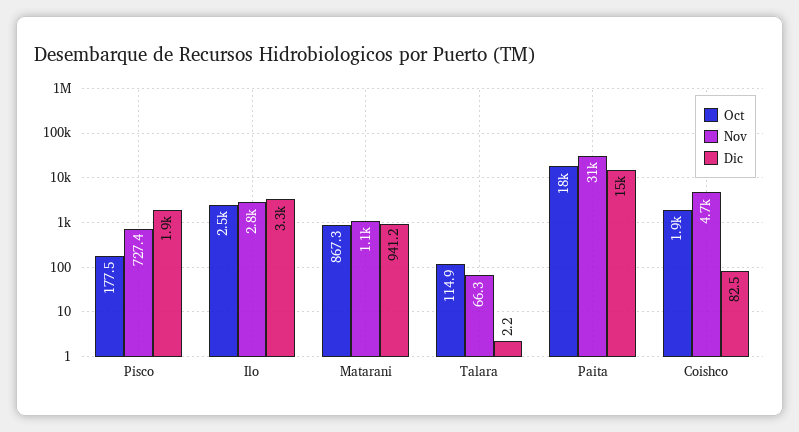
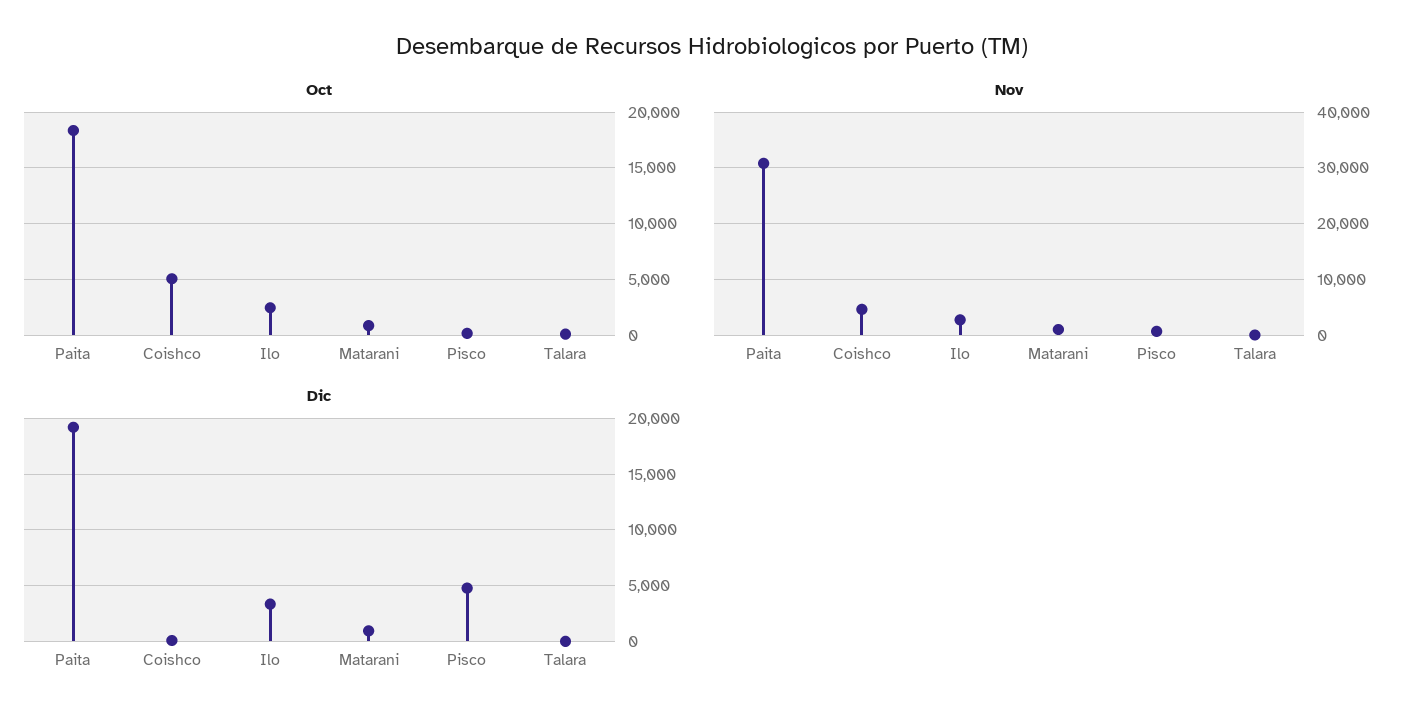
  {
    "Oct": {
      "Pisco": 177.5,
      "Ilo": 2500,
      "Matarani": 867.3,
      "Talara": 114.9,
      "Paita": 18000,
-     "Coishco": 1900
+     "Coishco": 5000
    },
    "Nov": {
      "Pisco": 727.4,
      "Ilo": 2800,
      "Matarani": 1100,
      "Talara": 66.3,
      "Paita": 31000,
      "Coishco": 4700
    },
    "Dic": {
-     "Pisco": 1900,
+     "Pisco": 5000,
      "Ilo": 3300,
      "Matarani": 941.2,
      "Talara": 2.2,
-     "Paita": 15000,
+     "Paita": 19000,
      "Coishco": 82.5
    }
  }

